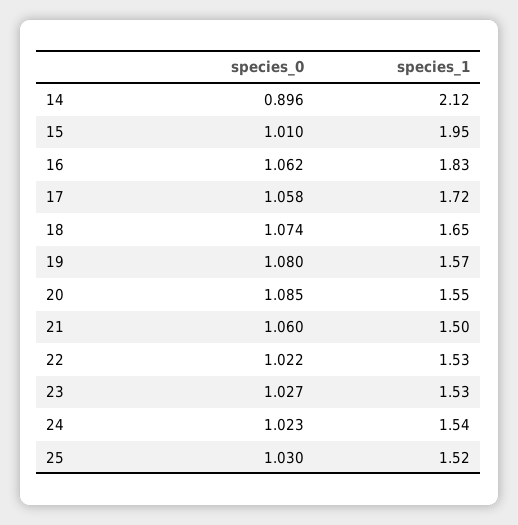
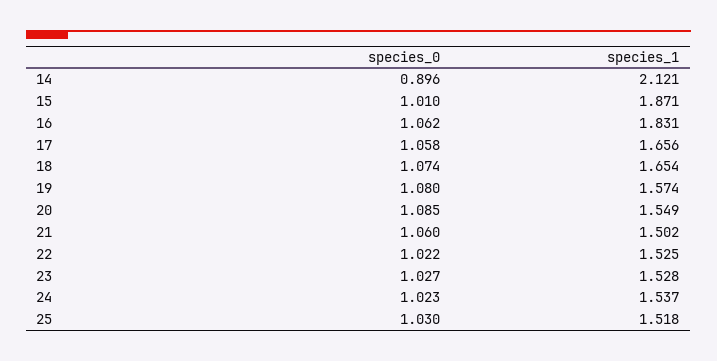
  {
    "species_0": {
      "14": 0.896,
      "15": 1.01,
      "16": 1.062,
      "17": 1.058,
      "18": 1.074,
      "19": 1.08,
      "20": 1.085,
      "21": 1.06,
      "22": 1.022,
      "23": 1.027,
      "24": 1.023,
      "25": 1.03
    },
    "species_1": {
      "14": 2.121,
-     "15": 1.95,
+     "15": 1.871,
      "16": 1.831,
-     "17": 1.72,
+     "17": 1.656,
      "18": 1.654,
      "19": 1.574,
      "20": 1.549,
      "21": 1.502,
      "22": 1.525,
      "23": 1.528,
      "24": 1.537,
      "25": 1.518
    }
  }

